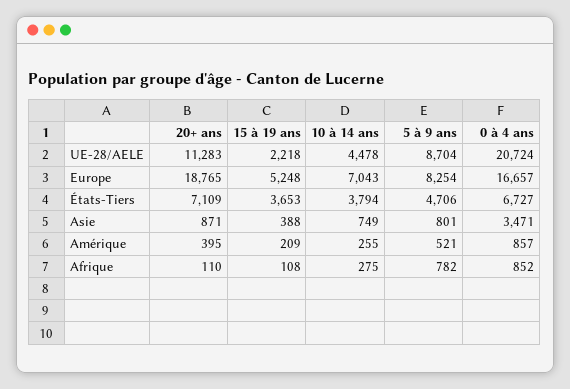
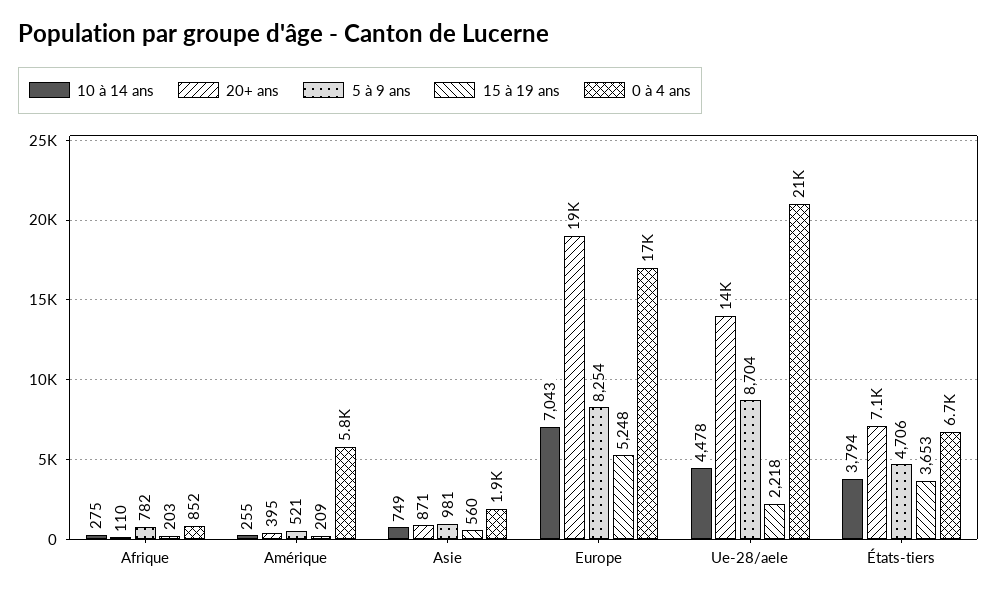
  {
    "20+ ans": {
-     "UE-28/AELE": 11283,
+     "UE-28/AELE": 14000,
      "Europe": 18765,
      "États-Tiers": 7109,
      "Asie": 871,
      "Amérique": 395,
      "Afrique": 110
    },
    "15 à 19 ans": {
      "UE-28/AELE": 2218,
      "Europe": 5248,
      "États-Tiers": 3653,
-     "Asie": 388,
+     "Asie": 560,
      "Amérique": 209,
-     "Afrique": 108
+     "Afrique": 203
    },
    "10 à 14 ans": {
      "UE-28/AELE": 4478,
      "Europe": 7043,
      "États-Tiers": 3794,
      "Asie": 749,
      "Amérique": 255,
      "Afrique": 275
    },
    "5 à 9 ans": {
      "UE-28/AELE": 8704,
      "Europe": 8254,
      "États-Tiers": 4706,
-     "Asie": 801,
+     "Asie": 981,
      "Amérique": 521,
      "Afrique": 782
    },
    "0 à 4 ans": {
      "UE-28/AELE": 20724,
      "Europe": 16657,
      "États-Tiers": 6727,
-     "Asie": 3471,
+     "Asie": 1900,
-     "Amérique": 857,
+     "Amérique": 5800,
      "Afrique": 852
    }
  }

